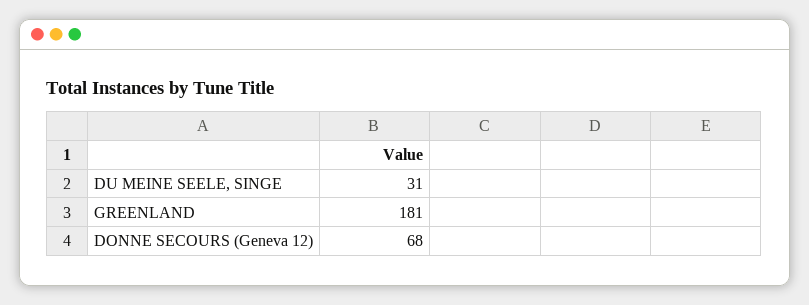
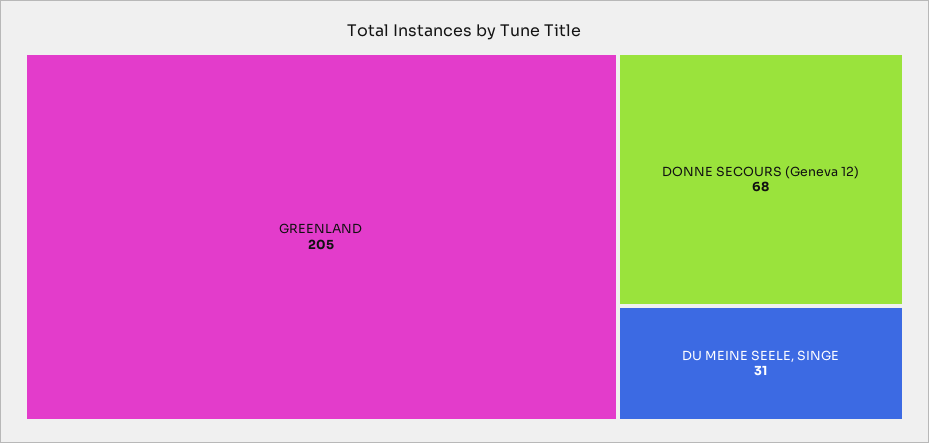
  {
    "DU MEINE SEELE, SINGE": 31,
-   "GREENLAND": 181,
+   "GREENLAND": 205,
    "DONNE SECOURS (Geneva 12)": 68
  }

